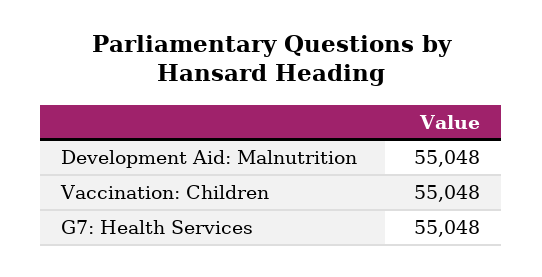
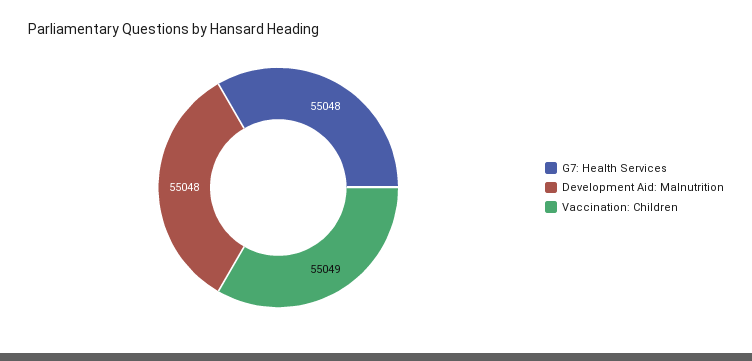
  {
    "Development Aid: Malnutrition": 55048,
-   "Vaccination: Children": 55048,
+   "Vaccination: Children": 55049,
    "G7: Health Services": 55048
  }

